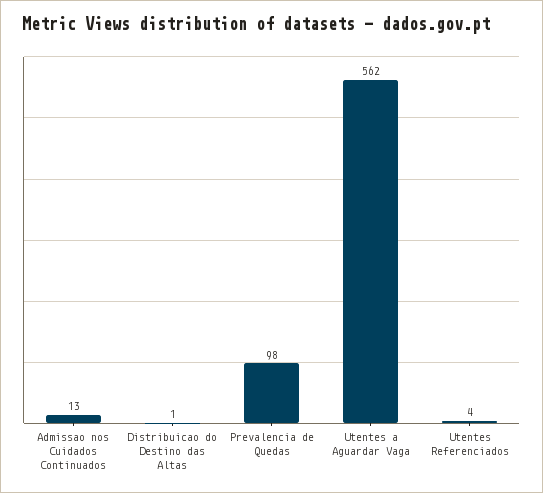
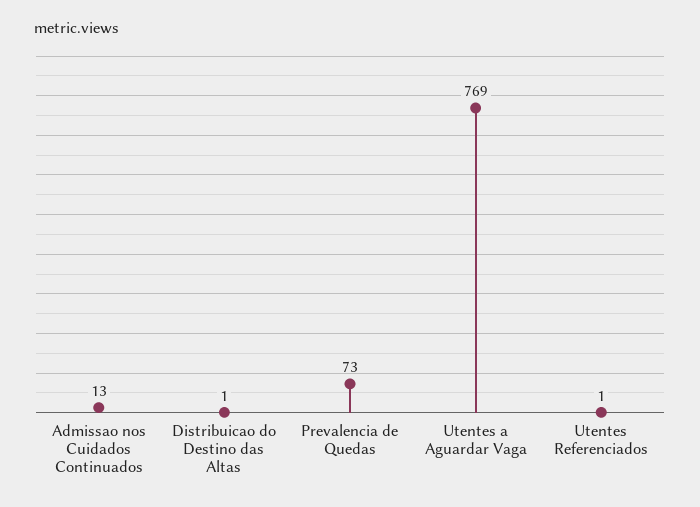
  {
    "Admissao nos Cuidados Continuados": 13,
    "Distribuicao do Destino das Altas": 1,
-   "Prevalencia de Quedas": 98,
+   "Prevalencia de Quedas": 73,
-   "Utentes a Aguardar Vaga": 562,
+   "Utentes a Aguardar Vaga": 769,
-   "Utentes Referenciados": 4
+   "Utentes Referenciados": 1
  }

